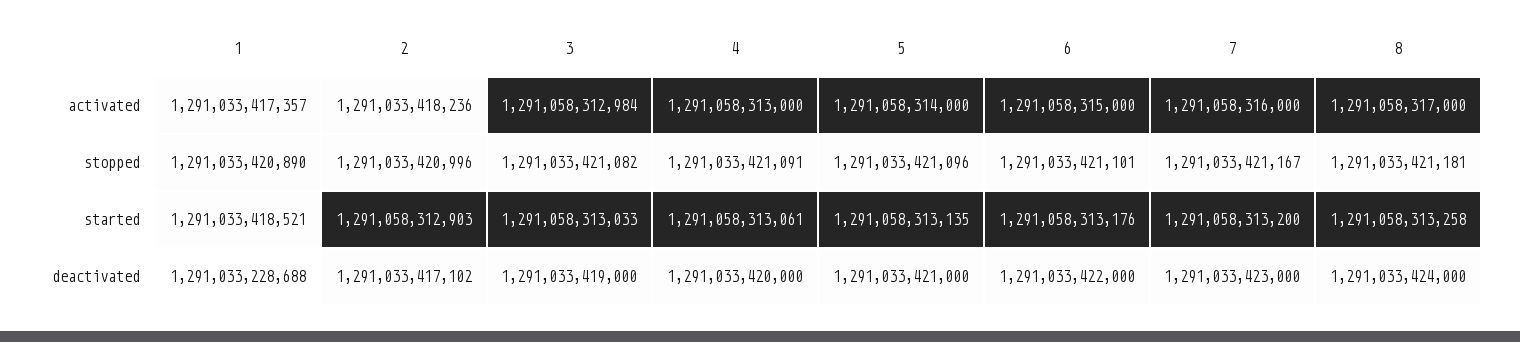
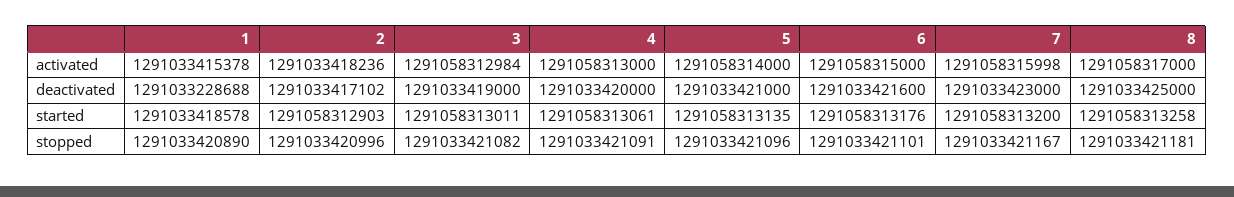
  {
    "1": {
-     "activated": 1291033417357,
+     "activated": 1291033415378,
      "stopped": 1291033420890,
-     "started": 1291033418521,
+     "started": 1291033418578,
      "deactivated": 1291033228688
    },
    "2": {
      "activated": 1291033418236,
      "stopped": 1291033420996,
      "started": 1291058312903,
      "deactivated": 1291033417102
    },
    "3": {
      "activated": 1291058312984,
      "stopped": 1291033421082,
-     "started": 1291058313033,
+     "started": 1291058313011,
      "deactivated": 1291033419000
    },
    "4": {
      "activated": 1291058313000,
      "stopped": 1291033421091,
      "started": 1291058313061,
      "deactivated": 1291033420000
    },
    "5": {
      "activated": 1291058314000,
      "stopped": 1291033421096,
      "started": 1291058313135,
      "deactivated": 1291033421000
    },
    "6": {
      "activated": 1291058315000,
      "stopped": 1291033421101,
      "started": 1291058313176,
-     "deactivated": 1291033422000
+     "deactivated": 1291033421600
    },
    "7": {
-     "activated": 1291058316000,
+     "activated": 1291058315998,
      "stopped": 1291033421167,
      "started": 1291058313200,
      "deactivated": 1291033423000
    },
    "8": {
      "activated": 1291058317000,
      "stopped": 1291033421181,
      "started": 1291058313258,
-     "deactivated": 1291033424000
+     "deactivated": 1291033425000
    }
  }

